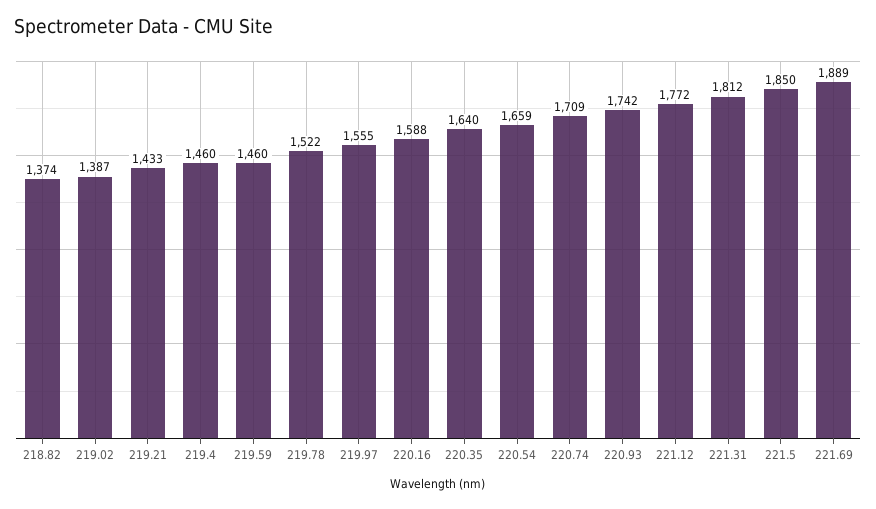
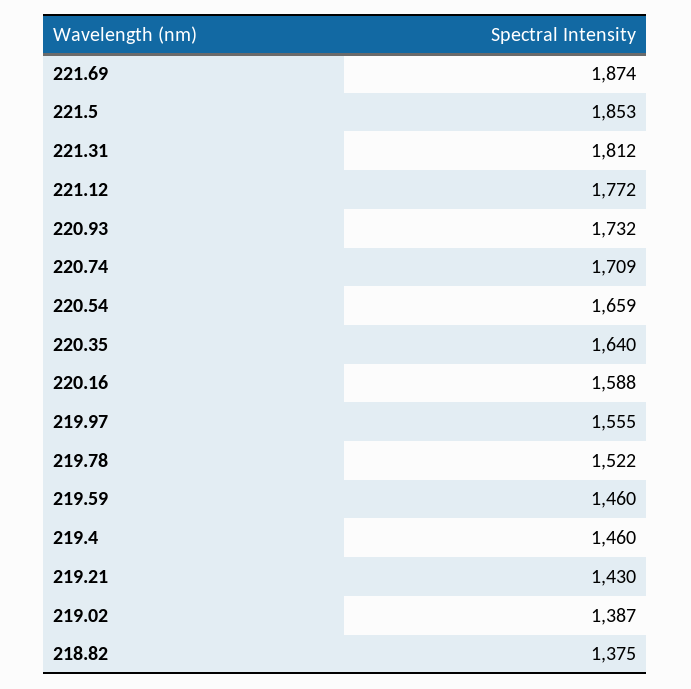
  {
-   "218.82": 1374,
+   "218.82": 1375,
    "219.02": 1387,
-   "219.21": 1433,
+   "219.21": 1430,
    "219.4": 1460,
    "219.59": 1460,
    "219.78": 1522,
    "219.97": 1555,
    "220.16": 1588,
    "220.35": 1640,
    "220.54": 1659,
    "220.74": 1709,
-   "220.93": 1742,
+   "220.93": 1732,
    "221.12": 1772,
    "221.31": 1812,
-   "221.5": 1850,
+   "221.5": 1853,
-   "221.69": 1889
+   "221.69": 1874
  }

